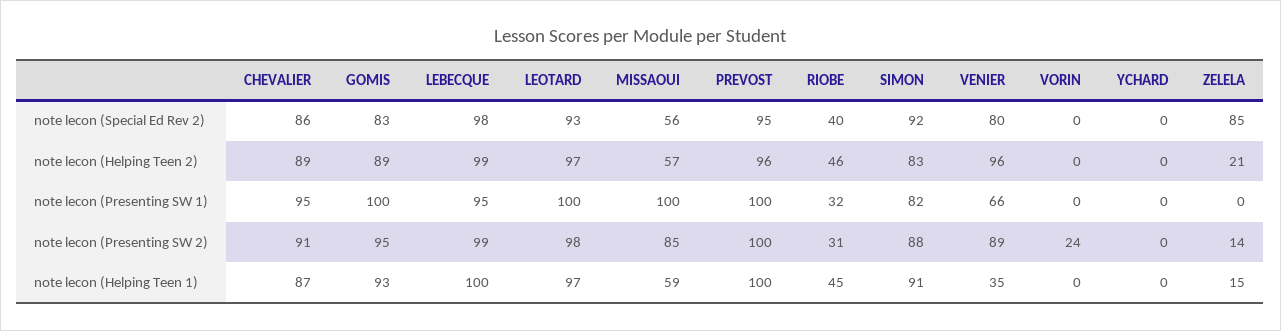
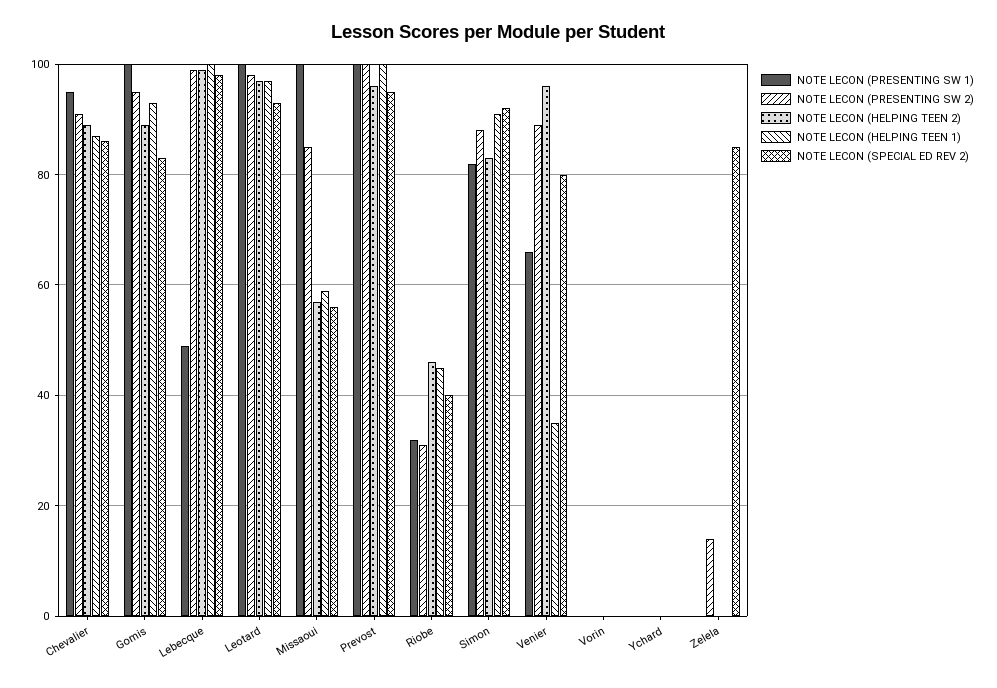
  {
    "note lecon (Special Ed Rev 2)": {
      "CHEVALIER": 86,
      "GOMIS": 83,
      "LEBECQUE": 98,
      "LEOTARD": 93,
      "MISSAOUI": 56,
      "PREVOST": 95,
      "RIOBE": 40,
      "SIMON": 92,
      "VENIER": 80,
      "VORIN": 0,
      "YCHARD": 0,
      "ZELELA": 85
    },
    "note lecon (Helping Teen 2)": {
      "CHEVALIER": 89,
      "GOMIS": 89,
      "LEBECQUE": 99,
      "LEOTARD": 97,
      "MISSAOUI": 57,
      "PREVOST": 96,
      "RIOBE": 46,
      "SIMON": 83,
      "VENIER": 96,
      "VORIN": 0,
      "YCHARD": 0,
-     "ZELELA": 21
+     "ZELELA": 0
    },
    "note lecon (Presenting SW 1)": {
      "CHEVALIER": 95,
      "GOMIS": 100,
-     "LEBECQUE": 95,
+     "LEBECQUE": 50,
      "LEOTARD": 100,
      "MISSAOUI": 100,
      "PREVOST": 100,
      "RIOBE": 32,
      "SIMON": 82,
      "VENIER": 66,
      "VORIN": 0,
      "YCHARD": 0,
      "ZELELA": 0
    },
    "note lecon (Presenting SW 2)": {
      "CHEVALIER": 91,
      "GOMIS": 95,
      "LEBECQUE": 99,
      "LEOTARD": 98,
      "MISSAOUI": 85,
      "PREVOST": 100,
      "RIOBE": 31,
      "SIMON": 88,
      "VENIER": 89,
-     "VORIN": 24,
+     "VORIN": 0,
      "YCHARD": 0,
      "ZELELA": 14
    },
    "note lecon (Helping Teen 1)": {
      "CHEVALIER": 87,
      "GOMIS": 93,
      "LEBECQUE": 100,
      "LEOTARD": 97,
      "MISSAOUI": 59,
      "PREVOST": 100,
      "RIOBE": 45,
      "SIMON": 91,
      "VENIER": 35,
      "VORIN": 0,
      "YCHARD": 0,
-     "ZELELA": 15
+     "ZELELA": 0
    }
  }

